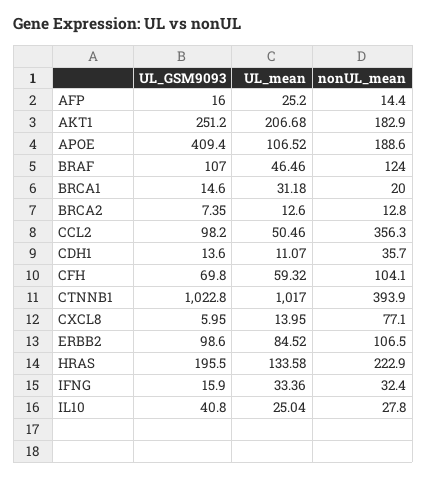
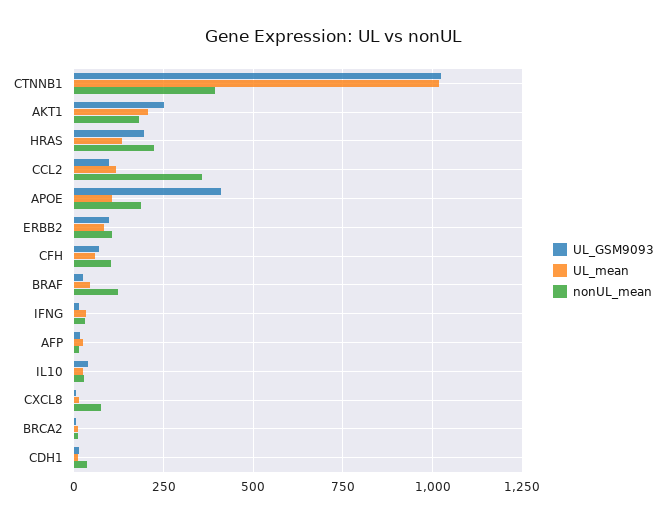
  {
    "UL_GSM9093": {
      "AFP": 16,
      "AKT1": 251.2,
      "APOE": 409.4,
-     "BRAF": 107,
+     "BRAF": 25,
-     "BRCA1": 14.6,
      "BRCA2": 7.35,
      "CCL2": 98.2,
      "CDH1": 13.6,
      "CFH": 69.8,
      "CTNNB1": 1022.8,
      "CXCL8": 5.95,
      "ERBB2": 98.6,
      "HRAS": 195.5,
      "IFNG": 15.9,
      "IL10": 40.8
    },
    "UL_mean": {
      "AFP": 25.2,
      "AKT1": 206.68,
      "APOE": 106.52,
      "BRAF": 46.46,
-     "BRCA1": 31.18,
      "BRCA2": 12.6,
-     "CCL2": 50.46,
+     "CCL2": 125,
      "CDH1": 11.07,
      "CFH": 59.32,
      "CTNNB1": 1017,
      "CXCL8": 13.95,
      "ERBB2": 84.52,
      "HRAS": 133.58,
      "IFNG": 33.36,
      "IL10": 25.04
    },
    "nonUL_mean": {
      "AFP": 14.4,
      "AKT1": 182.9,
      "APOE": 188.6,
      "BRAF": 124,
-     "BRCA1": 20,
      "BRCA2": 12.8,
      "CCL2": 356.3,
      "CDH1": 35.7,
      "CFH": 104.1,
      "CTNNB1": 393.9,
      "CXCL8": 77.1,
      "ERBB2": 106.5,
      "HRAS": 222.9,
      "IFNG": 32.4,
      "IL10": 27.8
    }
  }

